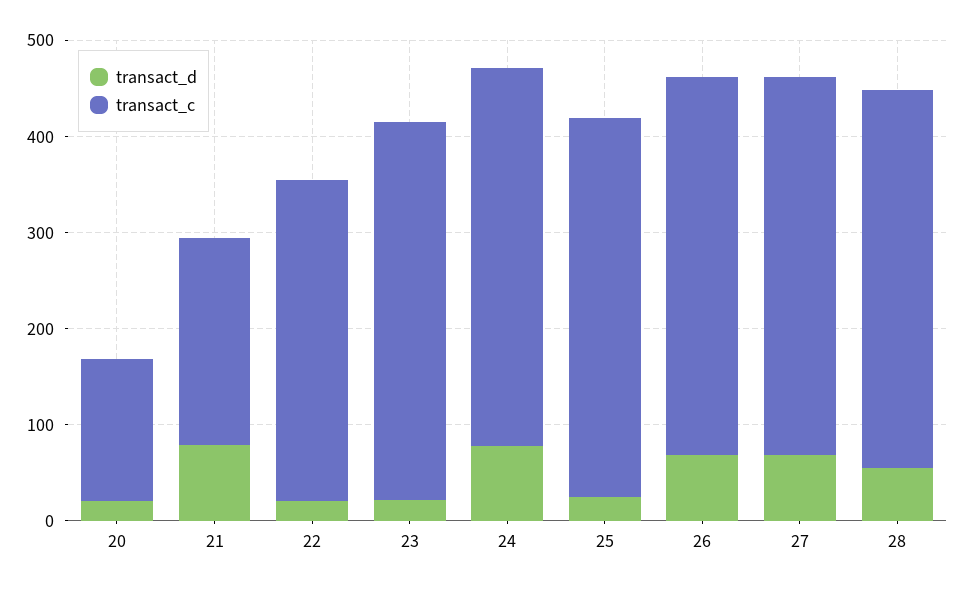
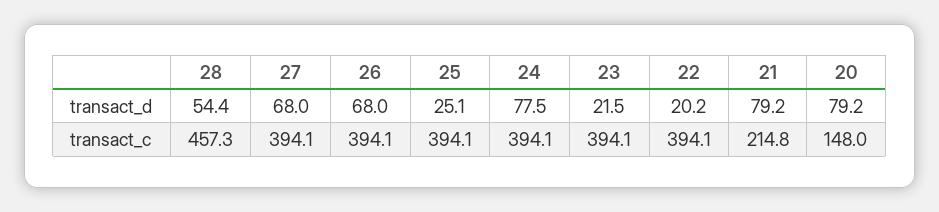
  {
    "transact_d": {
-     "20": 20,
+     "20": 79.2,
      "21": 79.2,
      "22": 20.2,
      "23": 21.5,
      "24": 77.5,
      "25": 25.1,
      "26": 68,
      "27": 68,
      "28": 54.4
    },
    "transact_c": {
      "20": 148,
      "21": 214.8,
-     "22": 340,
+     "22": 394.1,
      "23": 394.1,
      "24": 394.1,
      "25": 394.1,
      "26": 394.1,
      "27": 394.1,
-     "28": 400
+     "28": 457.3
    }
  }

